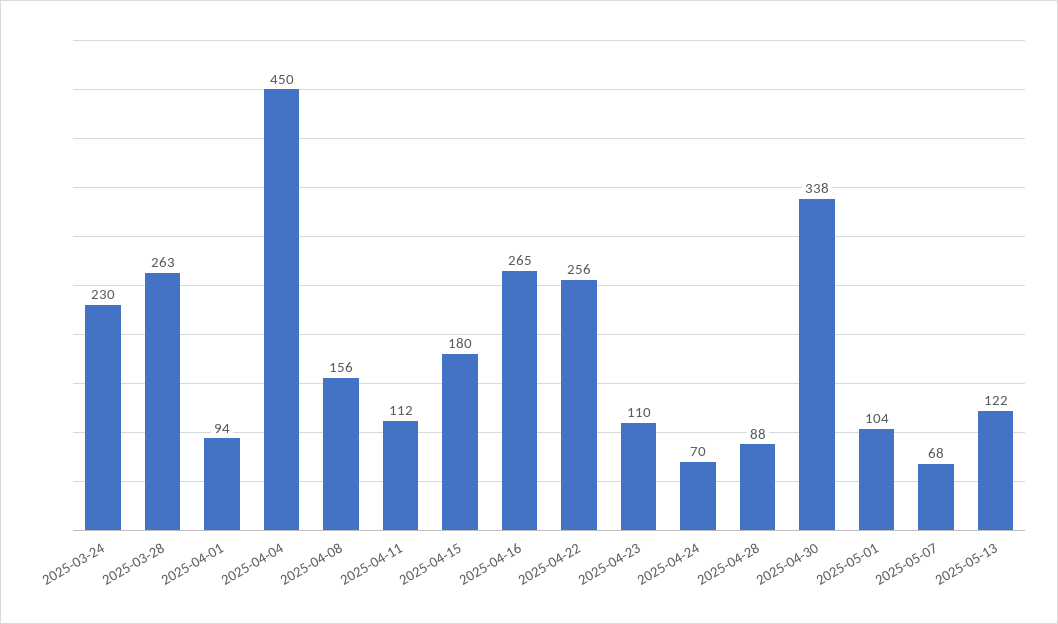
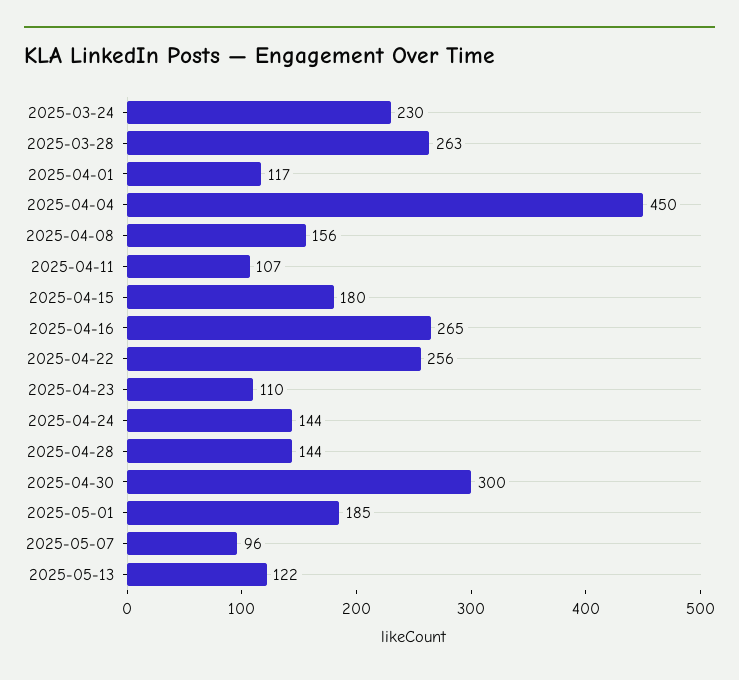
  {
    "2025-03-24": 230,
    "2025-03-28": 263,
-   "2025-04-01": 94,
+   "2025-04-01": 117,
    "2025-04-04": 450,
    "2025-04-08": 156,
-   "2025-04-11": 112,
+   "2025-04-11": 107,
    "2025-04-15": 180,
    "2025-04-16": 265,
    "2025-04-22": 256,
    "2025-04-23": 110,
-   "2025-04-24": 70,
+   "2025-04-24": 144,
-   "2025-04-28": 88,
+   "2025-04-28": 144,
-   "2025-04-30": 338,
+   "2025-04-30": 300,
-   "2025-05-01": 104,
+   "2025-05-01": 185,
-   "2025-05-07": 68,
+   "2025-05-07": 96,
    "2025-05-13": 122
  }

